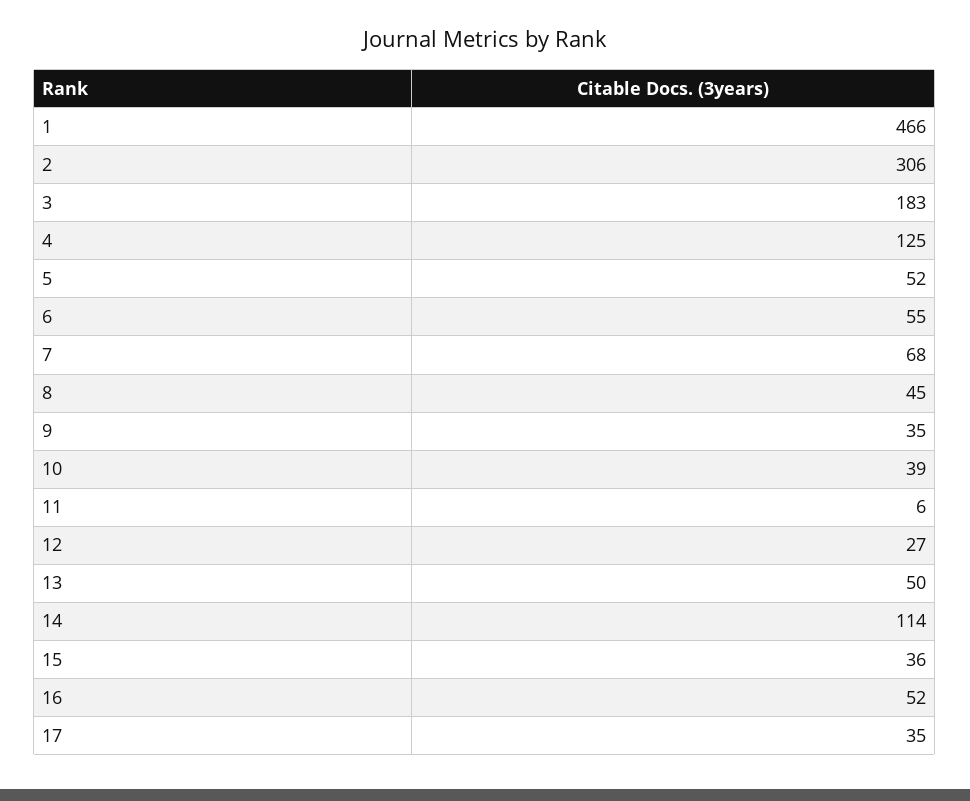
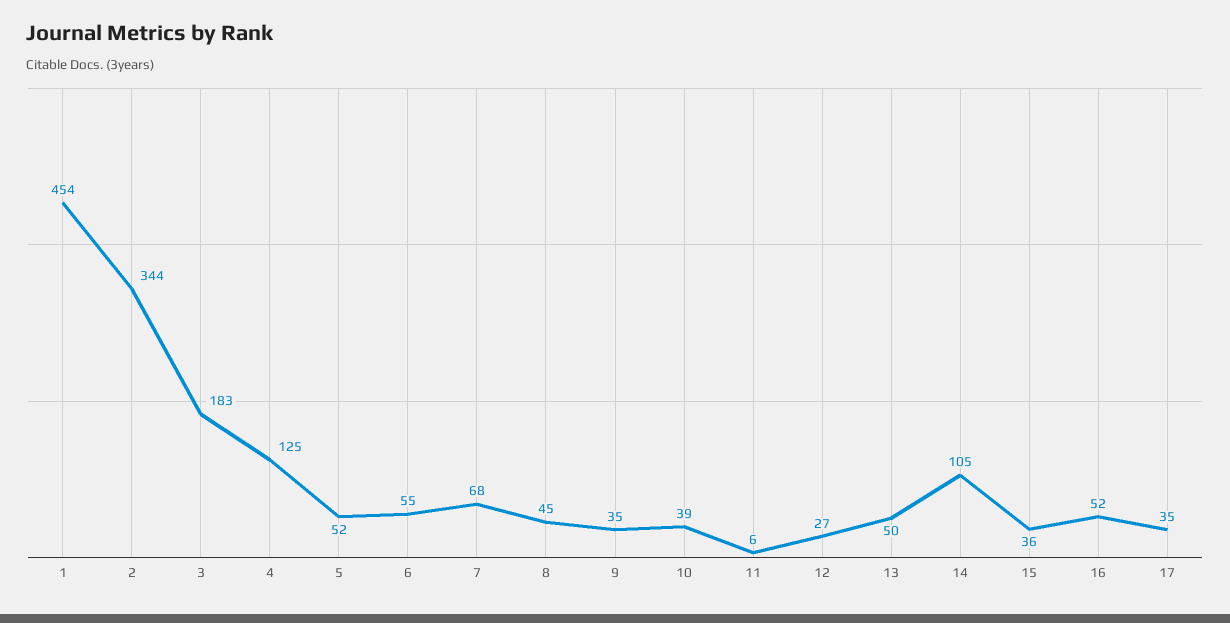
  {
-   "1": 466,
+   "1": 454,
-   "2": 306,
+   "2": 344,
    "3": 183,
    "4": 125,
    "5": 52,
    "6": 55,
    "7": 68,
    "8": 45,
    "9": 35,
    "10": 39,
    "11": 6,
    "12": 27,
    "13": 50,
-   "14": 114,
+   "14": 105,
    "15": 36,
    "16": 52,
    "17": 35
  }

